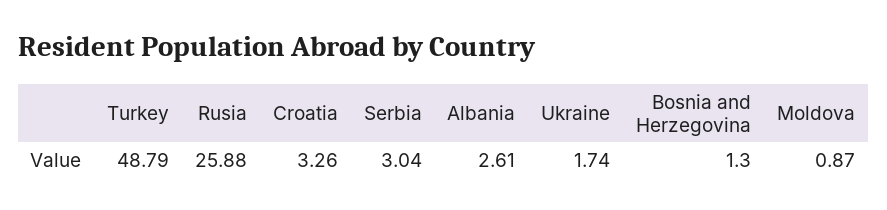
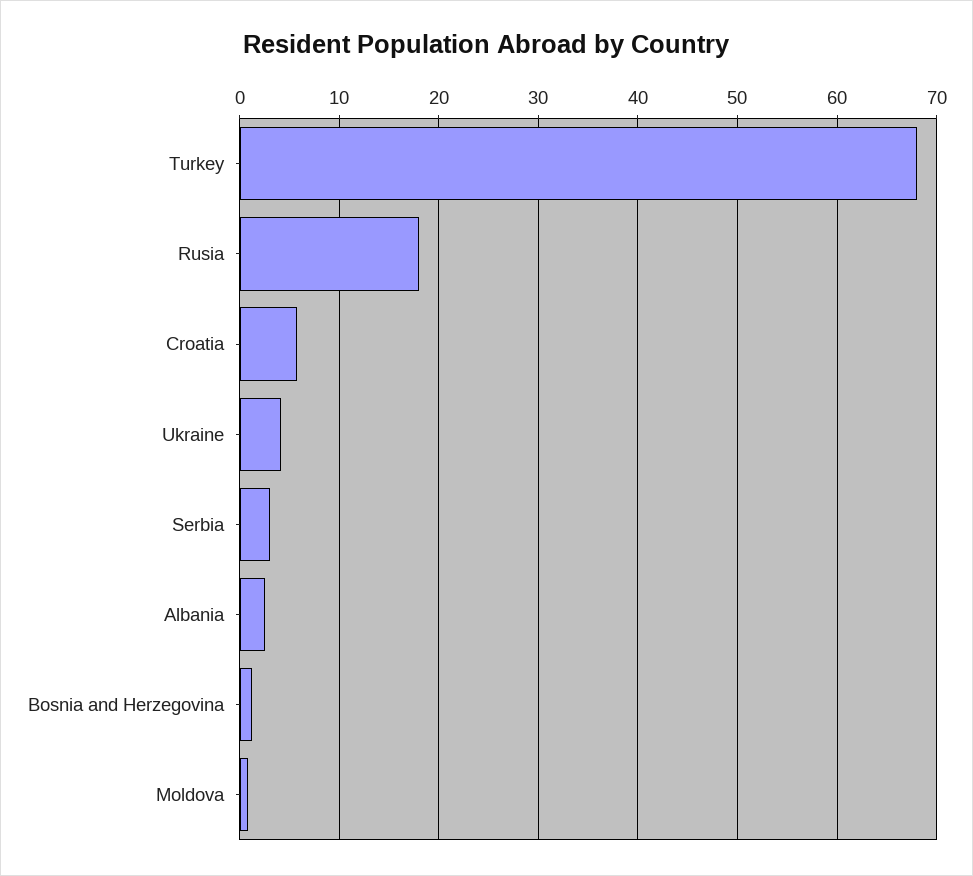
  {
-   "Turkey": 48.79,
+   "Turkey": 68,
-   "Rusia": 25.88,
+   "Rusia": 18,
-   "Croatia": 3.26,
+   "Croatia": 6,
    "Serbia": 3.04,
    "Albania": 2.61,
-   "Ukraine": 1.74,
+   "Ukraine": 4,
    "Bosnia and Herzegovina": 1.3,
    "Moldova": 0.87
  }

